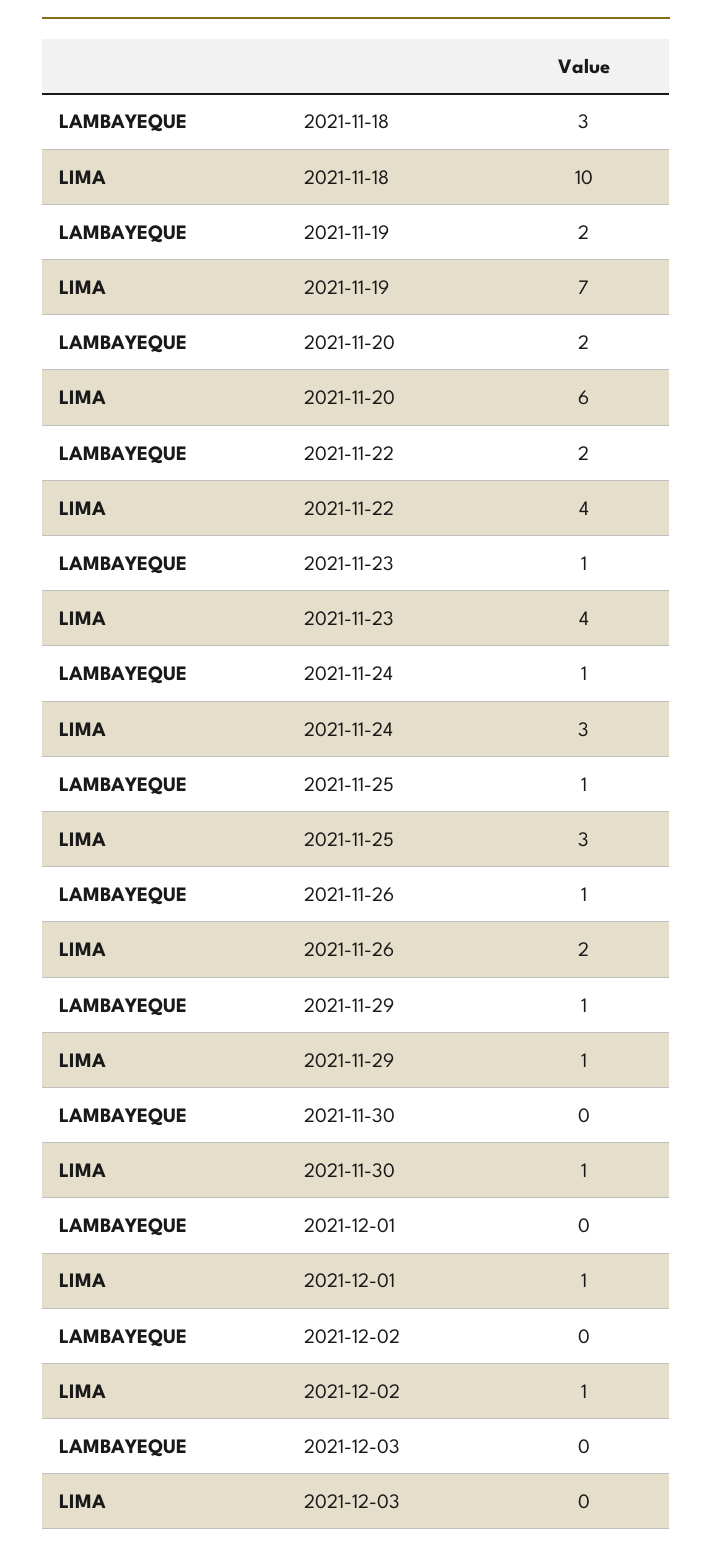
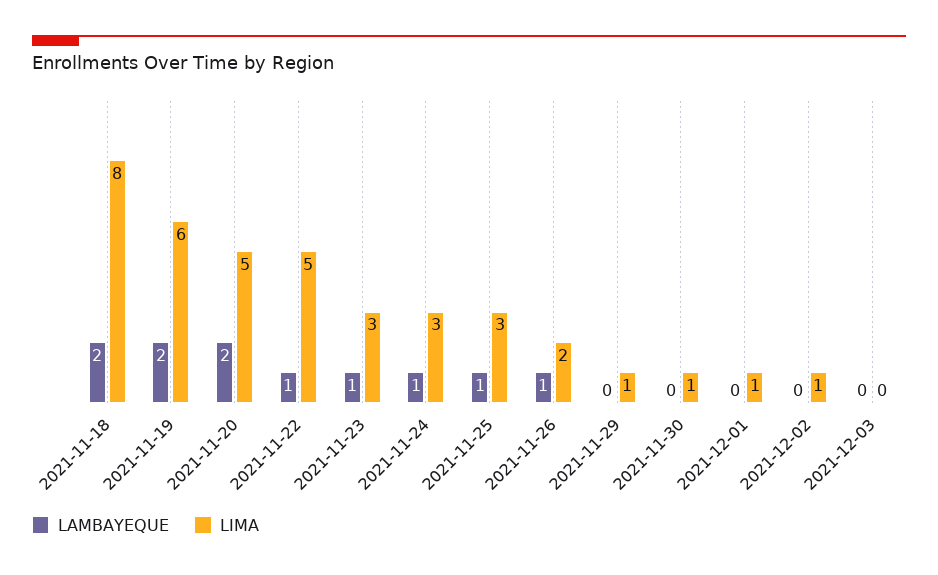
  {
    "LAMBAYEQUE": {
-     "2021-11-18": 3,
+     "2021-11-18": 2,
      "2021-11-19": 2,
      "2021-11-20": 2,
-     "2021-11-22": 2,
+     "2021-11-22": 1,
      "2021-11-23": 1,
      "2021-11-24": 1,
      "2021-11-25": 1,
      "2021-11-26": 1,
-     "2021-11-29": 1,
+     "2021-11-29": 0,
      "2021-11-30": 0,
      "2021-12-01": 0,
      "2021-12-02": 0,
      "2021-12-03": 0
    },
    "LIMA": {
-     "2021-11-18": 10,
+     "2021-11-18": 8,
-     "2021-11-19": 7,
+     "2021-11-19": 6,
-     "2021-11-20": 6,
+     "2021-11-20": 5,
-     "2021-11-22": 4,
+     "2021-11-22": 5,
-     "2021-11-23": 4,
+     "2021-11-23": 3,
      "2021-11-24": 3,
      "2021-11-25": 3,
      "2021-11-26": 2,
      "2021-11-29": 1,
      "2021-11-30": 1,
      "2021-12-01": 1,
      "2021-12-02": 1,
      "2021-12-03": 0
    }
  }

